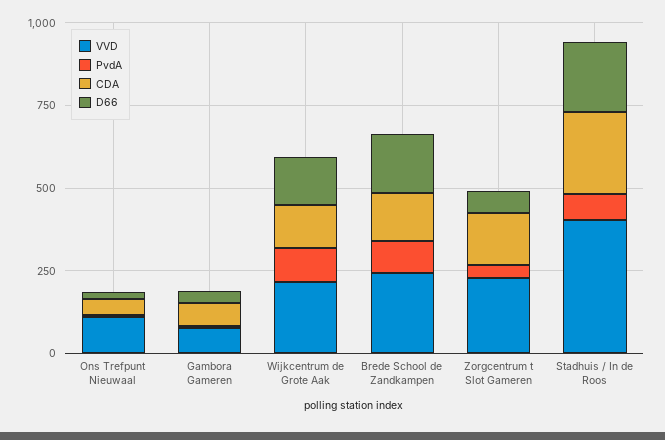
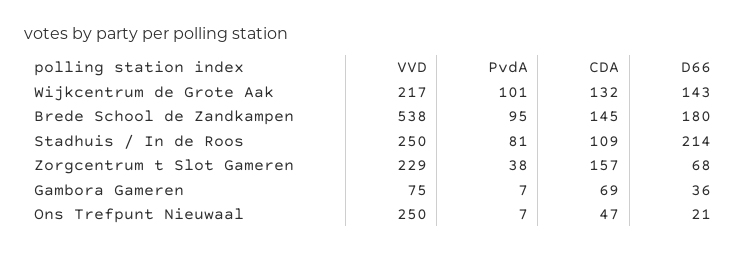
  {
    "VVD": {
-     "Ons Trefpunt Nieuwaal": 100,
+     "Ons Trefpunt Nieuwaal": 250,
      "Gambora Gameren": 75,
      "Wijkcentrum de Grote Aak": 217,
-     "Brede School de Zandkampen": 250,
+     "Brede School de Zandkampen": 538,
      "Zorgcentrum t Slot Gameren": 229,
-     "Stadhuis / In de Roos": 400
+     "Stadhuis / In de Roos": 250
    },
    "PvdA": {
      "Ons Trefpunt Nieuwaal": 7,
      "Gambora Gameren": 7,
      "Wijkcentrum de Grote Aak": 101,
      "Brede School de Zandkampen": 95,
      "Zorgcentrum t Slot Gameren": 38,
      "Stadhuis / In de Roos": 81
    },
    "CDA": {
      "Ons Trefpunt Nieuwaal": 47,
      "Gambora Gameren": 69,
      "Wijkcentrum de Grote Aak": 132,
      "Brede School de Zandkampen": 145,
      "Zorgcentrum t Slot Gameren": 157,
-     "Stadhuis / In de Roos": 250
+     "Stadhuis / In de Roos": 109
    },
    "D66": {
      "Ons Trefpunt Nieuwaal": 21,
      "Gambora Gameren": 36,
      "Wijkcentrum de Grote Aak": 143,
      "Brede School de Zandkampen": 180,
      "Zorgcentrum t Slot Gameren": 68,
      "Stadhuis / In de Roos": 214
    }
  }

